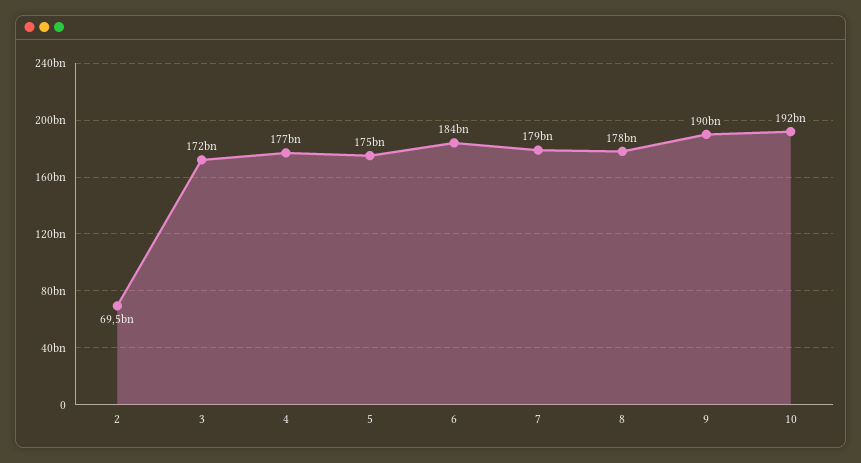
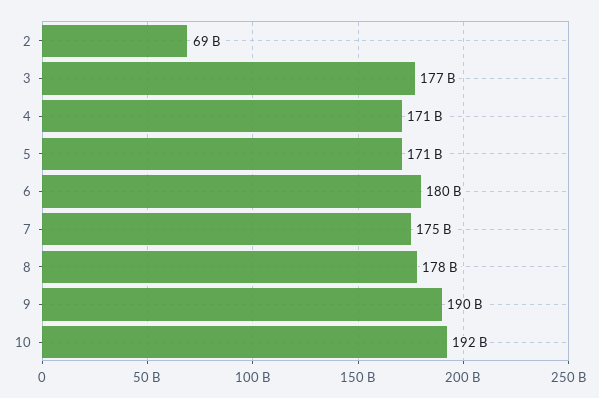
  {
    "2": 69500000000,
-   "3": 172000000000,
+   "3": 177000000000,
-   "4": 177000000000,
+   "4": 171000000000,
-   "5": 175000000000,
+   "5": 171000000000,
-   "6": 184000000000,
+   "6": 180000000000,
-   "7": 179000000000,
+   "7": 175000000000,
    "8": 178000000000,
    "9": 190000000000,
    "10": 192000000000
  }

